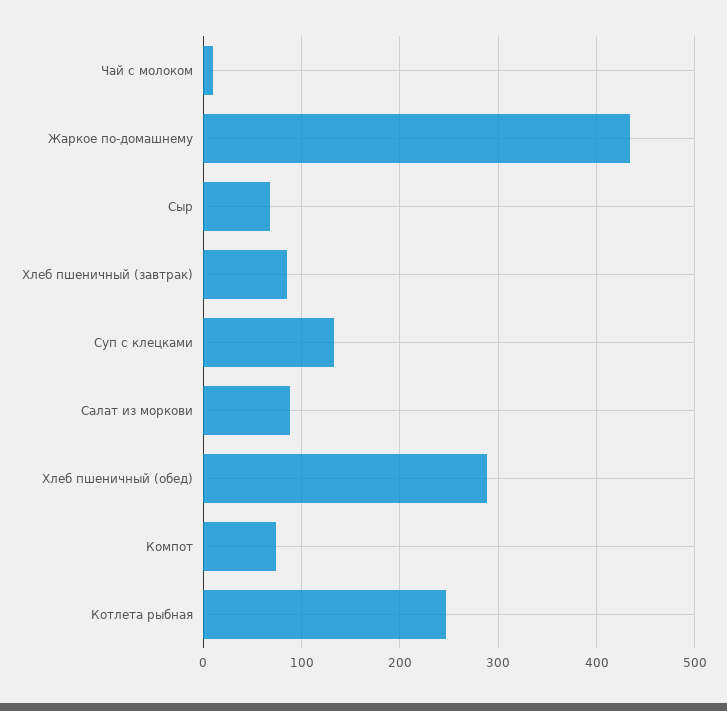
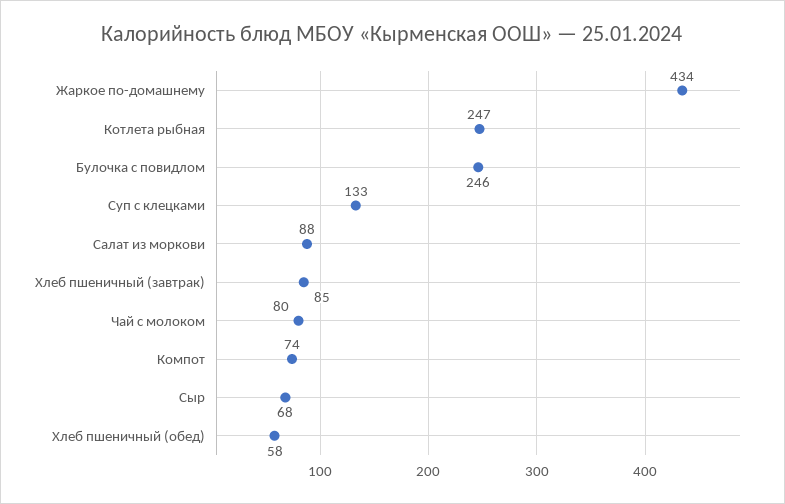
  {
-   "Чай с молоком": 10,
+   "Чай с молоком": 80,
    "Жаркое по-домашнему": 434,
    "Сыр": 68,
    "Хлеб пшеничный (завтрак)": 85,
    "Суп с клецками": 133,
    "Салат из моркови": 88,
-   "Хлеб пшеничный (обед)": 290,
+   "Хлеб пшеничный (обед)": 58,
    "Компот": 74,
-   "Котлета рыбная": 247
+   "Котлета рыбная": 247,
+   "Булочка с повидлом": 246
  }

